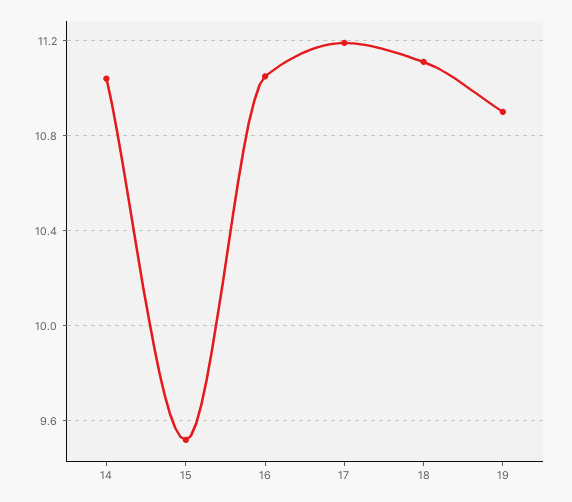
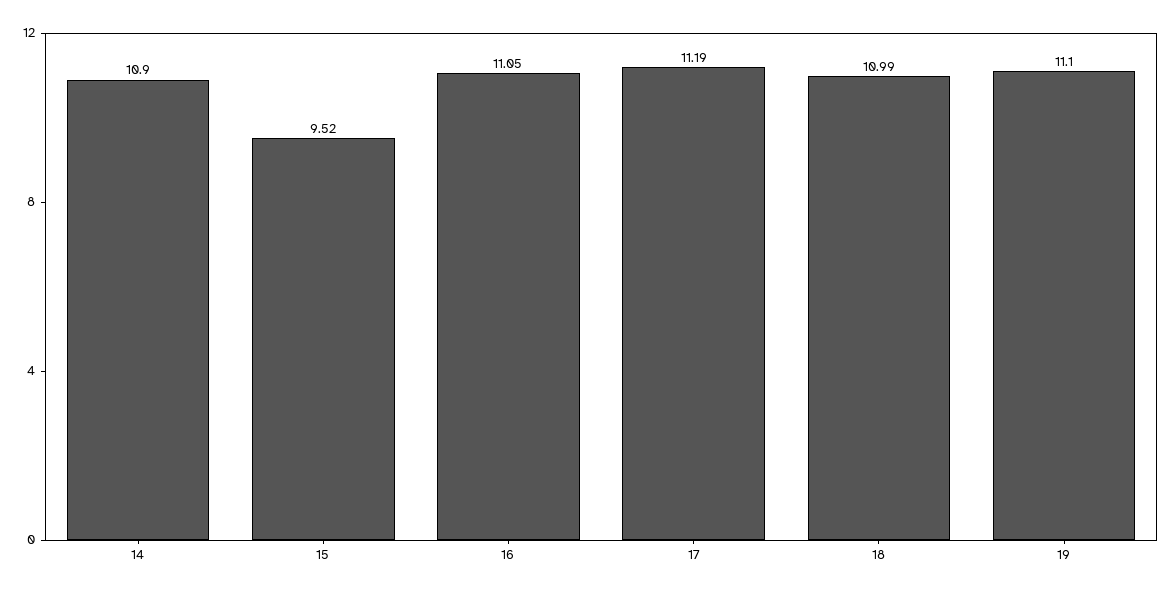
  {
-   "14": 11.05,
+   "14": 10.9,
    "15": 9.52,
    "16": 11.05,
    "17": 11.19,
-   "18": 11.1,
+   "18": 10.99,
-   "19": 10.9
+   "19": 11.1
  }

